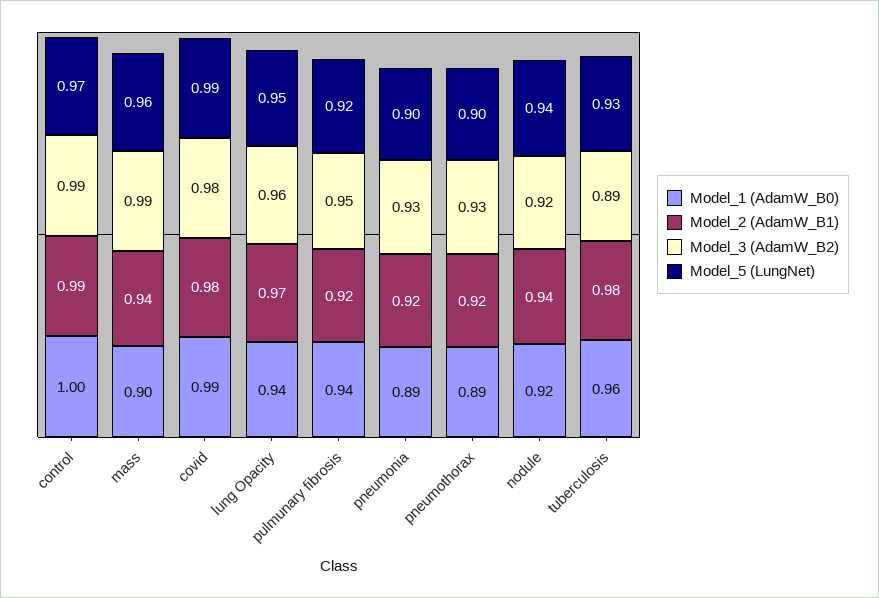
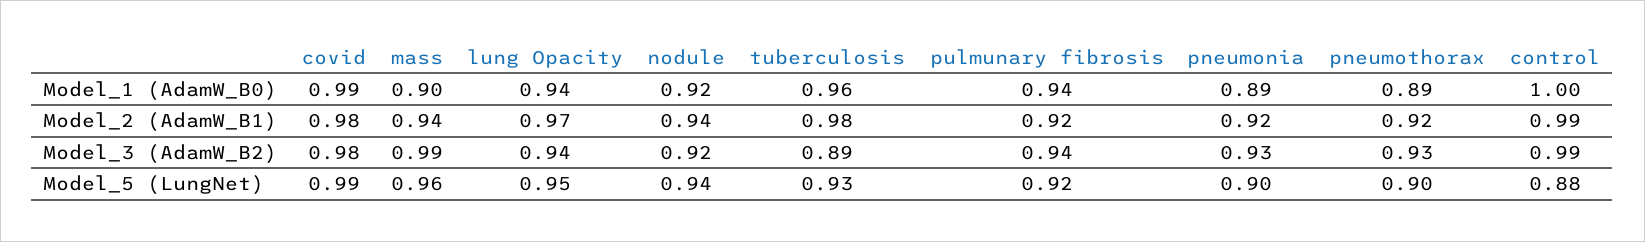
  {
    "Model_1 (AdamW_B0)": {
      "control": 1,
      "mass": 0.9,
      "covid": 0.99,
      "lung Opacity": 0.94,
      "pulmunary fibrosis": 0.94,
      "pneumonia": 0.89,
      "pneumothorax": 0.89,
      "nodule": 0.92,
      "tuberculosis": 0.96
    },
    "Model_2 (AdamW_B1)": {
      "control": 0.99,
      "mass": 0.94,
      "covid": 0.98,
      "lung Opacity": 0.97,
      "pulmunary fibrosis": 0.92,
      "pneumonia": 0.92,
      "pneumothorax": 0.92,
      "nodule": 0.94,
      "tuberculosis": 0.98
    },
    "Model_3 (AdamW_B2)": {
      "control": 0.99,
      "mass": 0.99,
      "covid": 0.98,
-     "lung Opacity": 0.96,
+     "lung Opacity": 0.94,
-     "pulmunary fibrosis": 0.95,
+     "pulmunary fibrosis": 0.94,
      "pneumonia": 0.93,
      "pneumothorax": 0.93,
      "nodule": 0.92,
      "tuberculosis": 0.89
    },
    "Model_5 (LungNet)": {
-     "control": 0.97,
+     "control": 0.88,
      "mass": 0.96,
      "covid": 0.99,
      "lung Opacity": 0.95,
      "pulmunary fibrosis": 0.92,
      "pneumonia": 0.9,
      "pneumothorax": 0.9,
      "nodule": 0.94,
      "tuberculosis": 0.93
    }
  }

